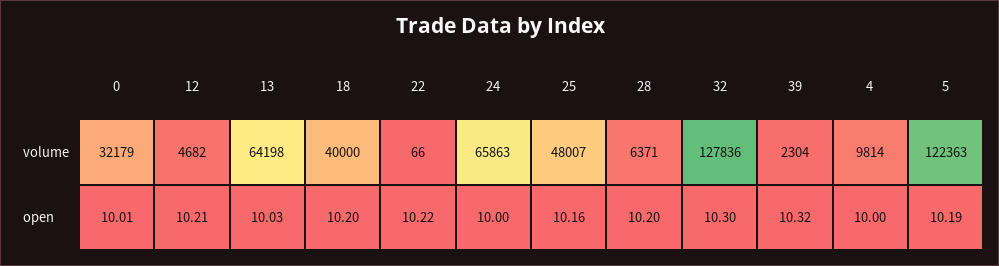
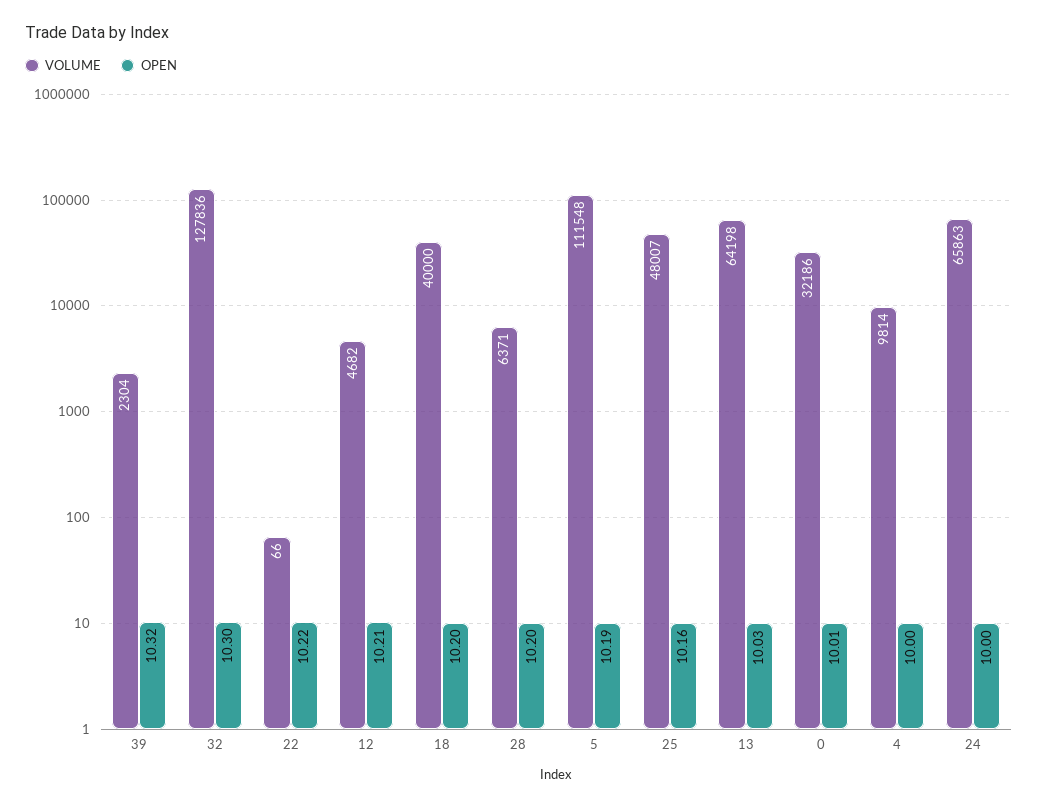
  {
    "volume": {
-     "0": 32179,
+     "0": 32186,
      "12": 4682,
      "13": 64198,
      "18": 40000,
      "22": 66,
      "24": 65863,
      "25": 48007,
      "28": 6371,
      "32": 127836,
      "39": 2304,
      "4": 9814,
-     "5": 122363
+     "5": 111548
    },
    "open": {
      "0": 10.01,
      "12": 10.21,
      "13": 10.03,
      "18": 10.2,
      "22": 10.22,
      "24": 10,
      "25": 10.16,
      "28": 10.2,
      "32": 10.3,
      "39": 10.32,
      "4": 10,
      "5": 10.19
    }
  }

